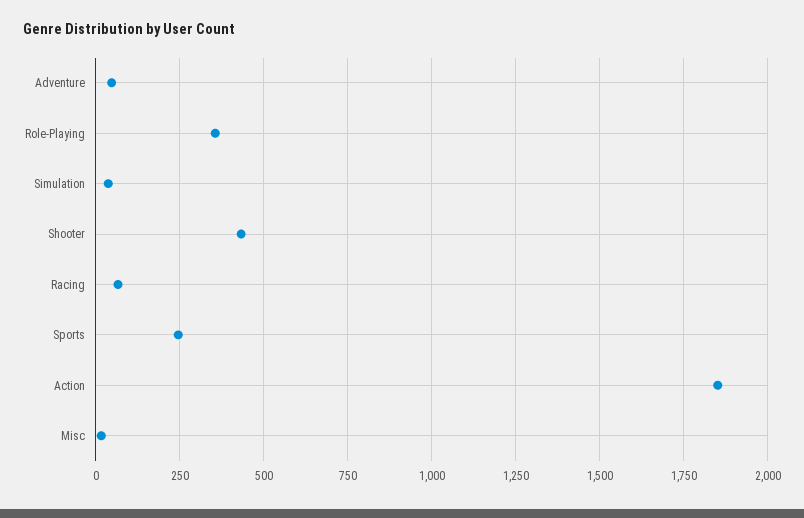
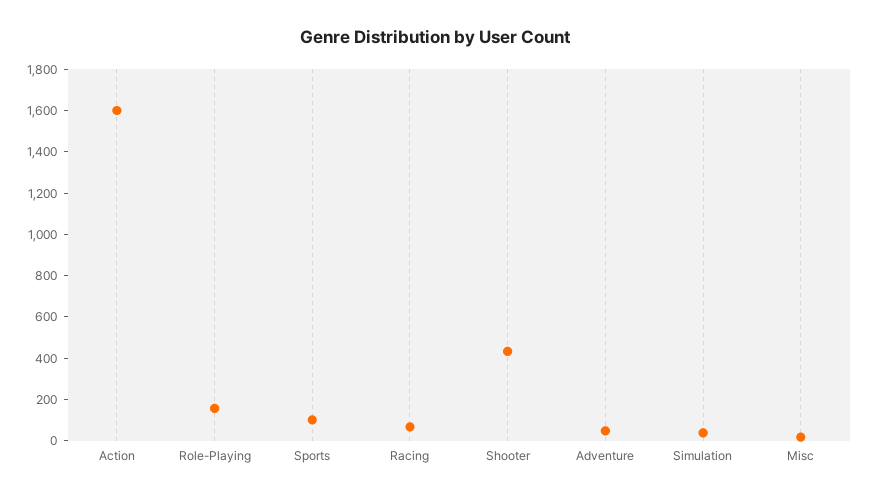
  {
    "Adventure": 50,
-   "Role-Playing": 350,
+   "Role-Playing": 150,
    "Simulation": 50,
    "Shooter": 425,
    "Racing": 75,
-   "Sports": 250,
+   "Sports": 100,
-   "Action": 1850,
+   "Action": 1600,
    "Misc": 25
  }

